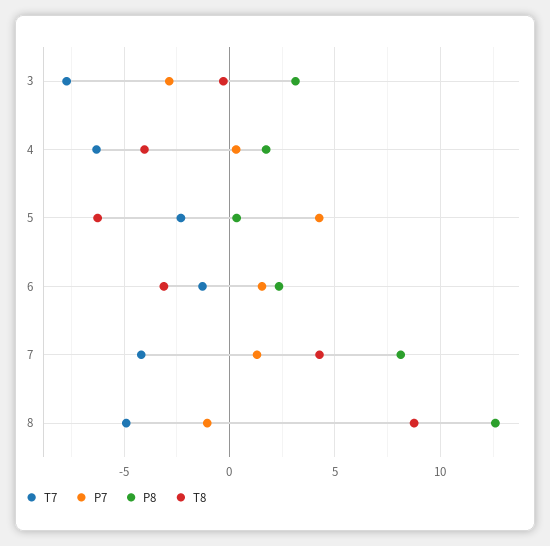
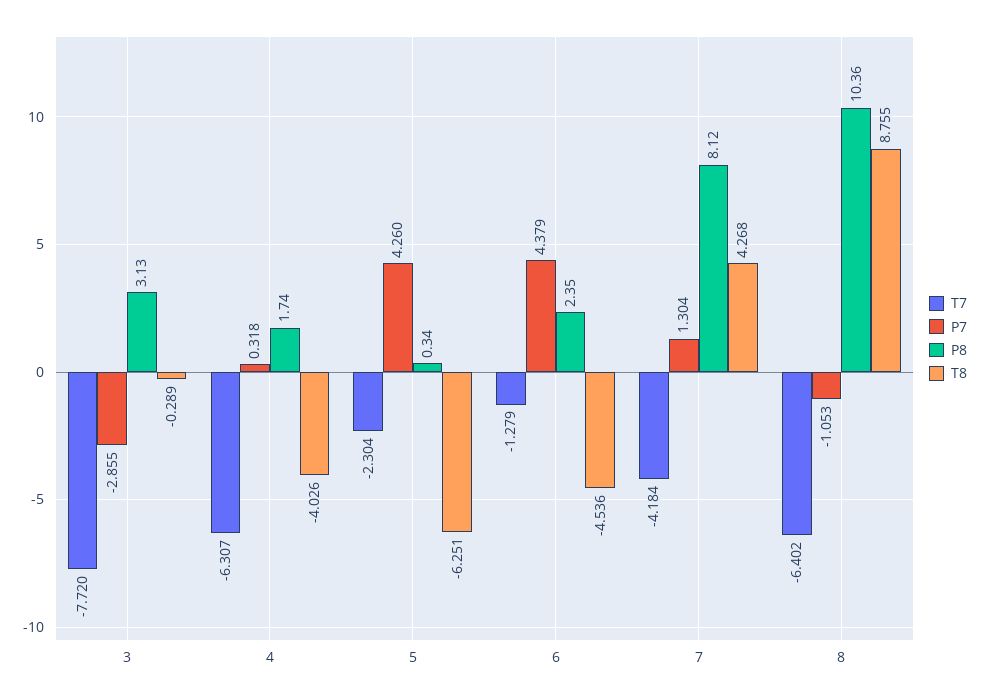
  {
    "T7": {
      "3": -7.72,
      "4": -6.307,
      "5": -2.304,
      "6": -1.279,
      "7": -4.184,
-     "8": -5
+     "8": -6.402
    },
    "P7": {
      "3": -2.855,
      "4": 0.318,
      "5": 4.26,
-     "6": 1.5,
+     "6": 4.379,
      "7": 1.304,
      "8": -1.053
    },
    "P8": {
      "3": 3.13,
      "4": 1.74,
      "5": 0.34,
      "6": 2.35,
      "7": 8.12,
-     "8": 12.5
+     "8": 10.36
    },
    "T8": {
      "3": -0.289,
      "4": -4.026,
      "5": -6.251,
-     "6": -3,
+     "6": -4.536,
      "7": 4.268,
      "8": 8.755
    }
  }

